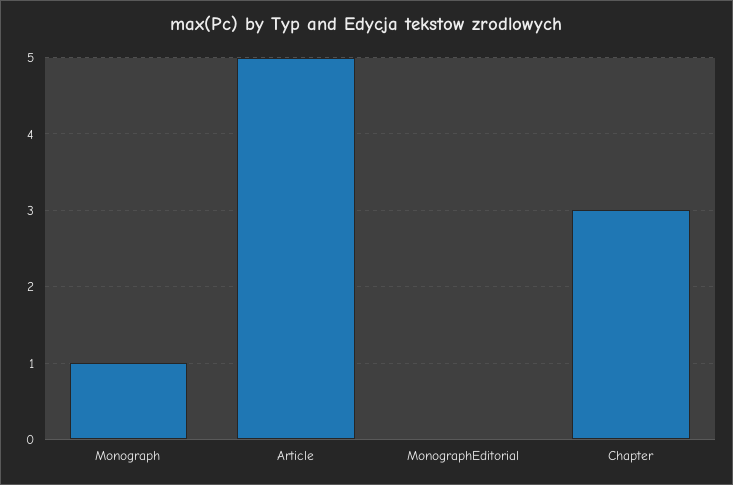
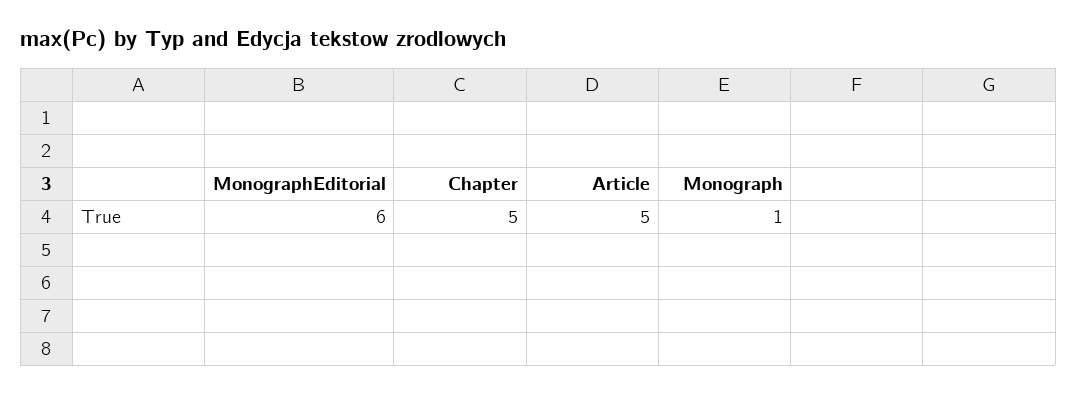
  {
    "Monograph": 1,
    "Article": 5,
-   "MonographEditorial": 0,
+   "MonographEditorial": 6,
-   "Chapter": 3
+   "Chapter": 5
  }

